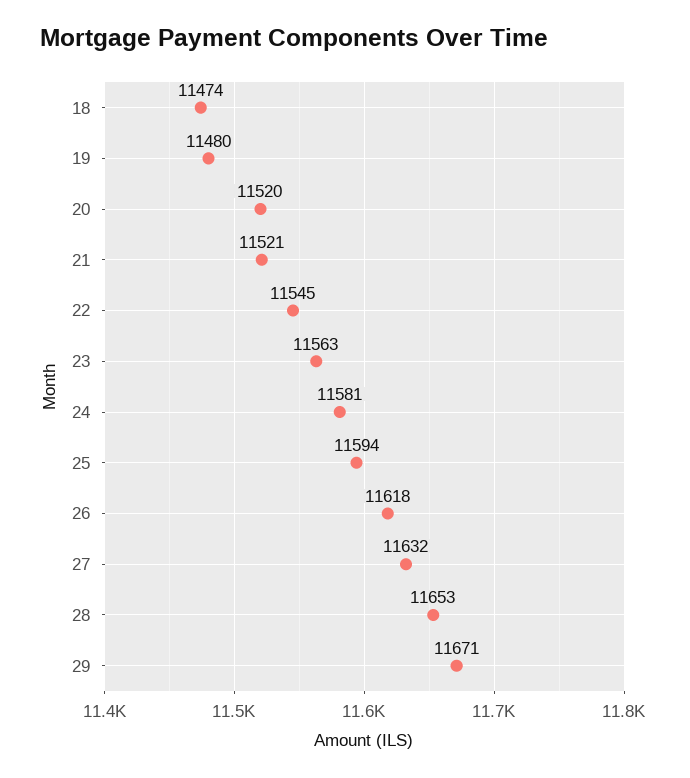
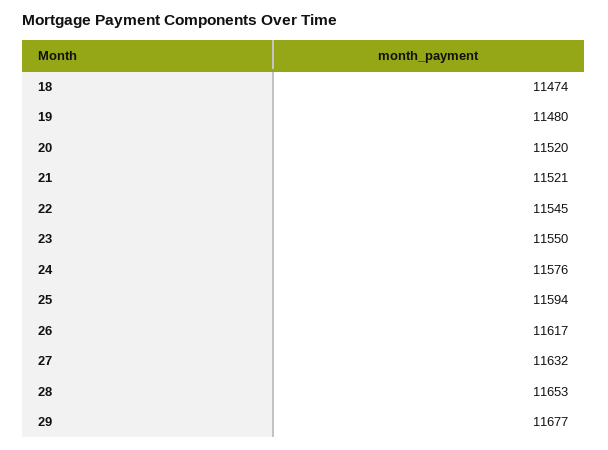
  {
    "18": 11474,
    "19": 11480,
    "20": 11520,
    "21": 11521,
    "22": 11545,
-   "23": 11563,
+   "23": 11550,
-   "24": 11581,
+   "24": 11576,
    "25": 11594,
-   "26": 11618,
+   "26": 11617,
    "27": 11632,
    "28": 11653,
-   "29": 11671
+   "29": 11677
  }

